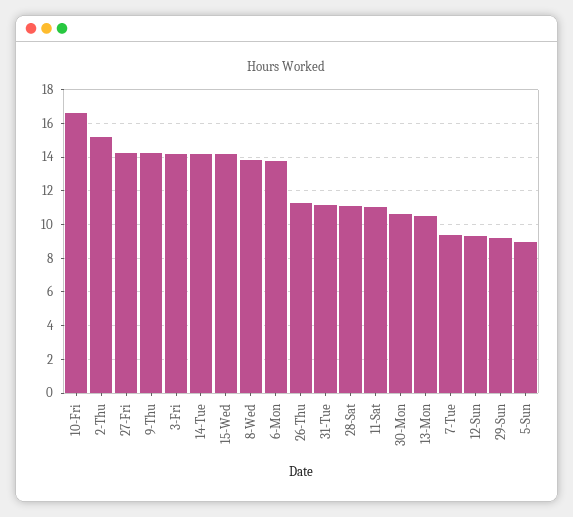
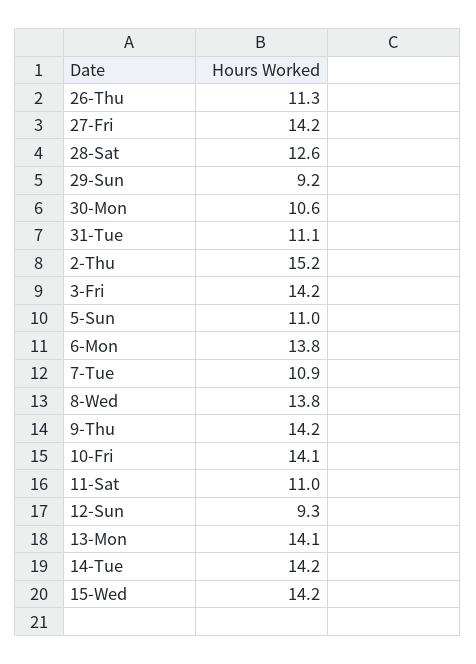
  {
-   "10-Fri": 16.5,
+   "10-Fri": 14.1,
    "2-Thu": 15.2,
    "27-Fri": 14.2,
    "9-Thu": 14.2,
    "3-Fri": 14.2,
    "14-Tue": 14.2,
    "15-Wed": 14.2,
    "8-Wed": 13.8,
    "6-Mon": 13.8,
    "26-Thu": 11.3,
    "31-Tue": 11.1,
-   "28-Sat": 11,
+   "28-Sat": 12.6,
    "11-Sat": 11,
    "30-Mon": 10.6,
-   "13-Mon": 10.5,
+   "13-Mon": 14.1,
-   "7-Tue": 9.5,
+   "7-Tue": 10.9,
    "12-Sun": 9.3,
    "29-Sun": 9.2,
-   "5-Sun": 9
+   "5-Sun": 11
  }

